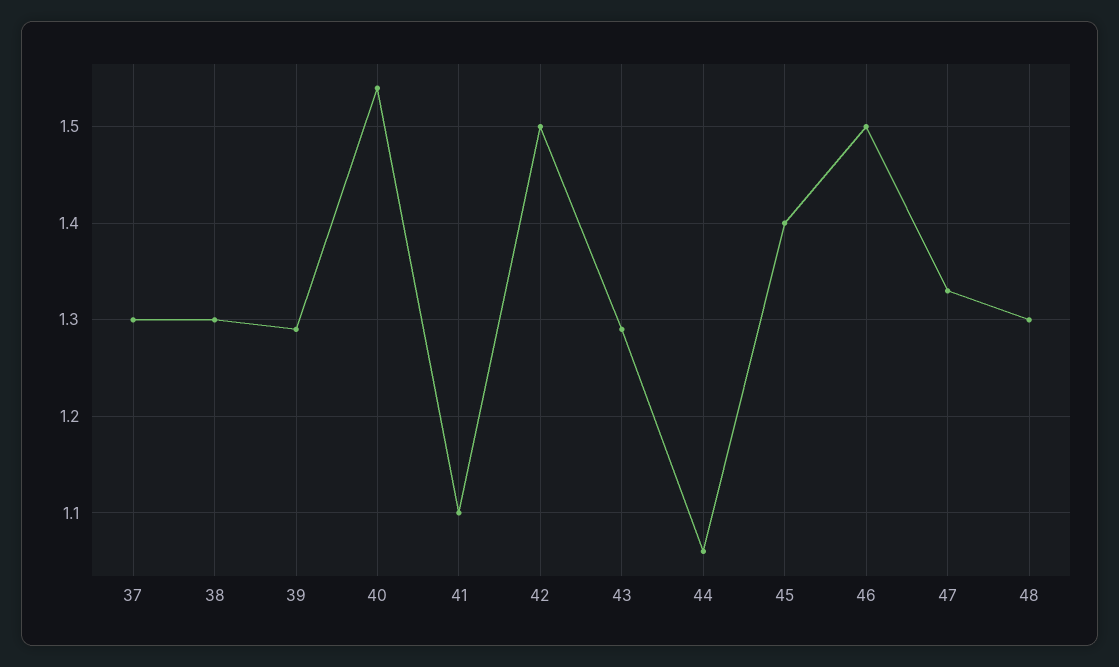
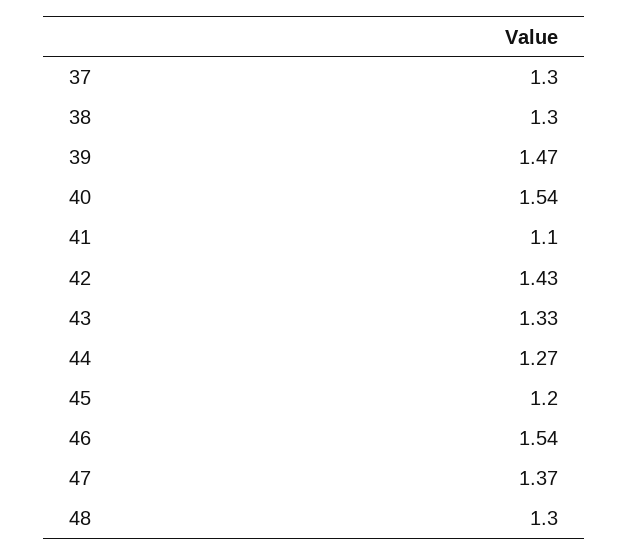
  {
    "37": 1.3,
    "38": 1.3,
-   "39": 1.29,
+   "39": 1.47,
    "40": 1.54,
    "41": 1.1,
-   "42": 1.5,
+   "42": 1.43,
-   "43": 1.29,
+   "43": 1.33,
-   "44": 1.06,
+   "44": 1.27,
-   "45": 1.4,
+   "45": 1.2,
-   "46": 1.5,
+   "46": 1.54,
-   "47": 1.33,
+   "47": 1.37,
    "48": 1.3
  }

